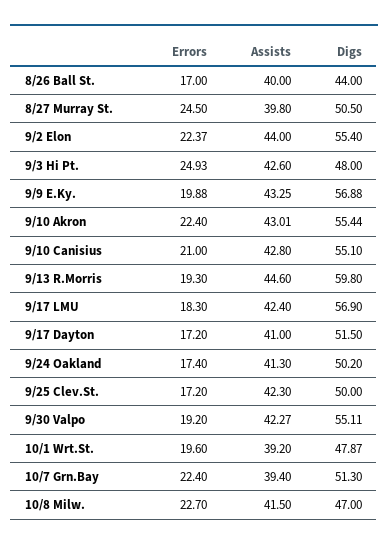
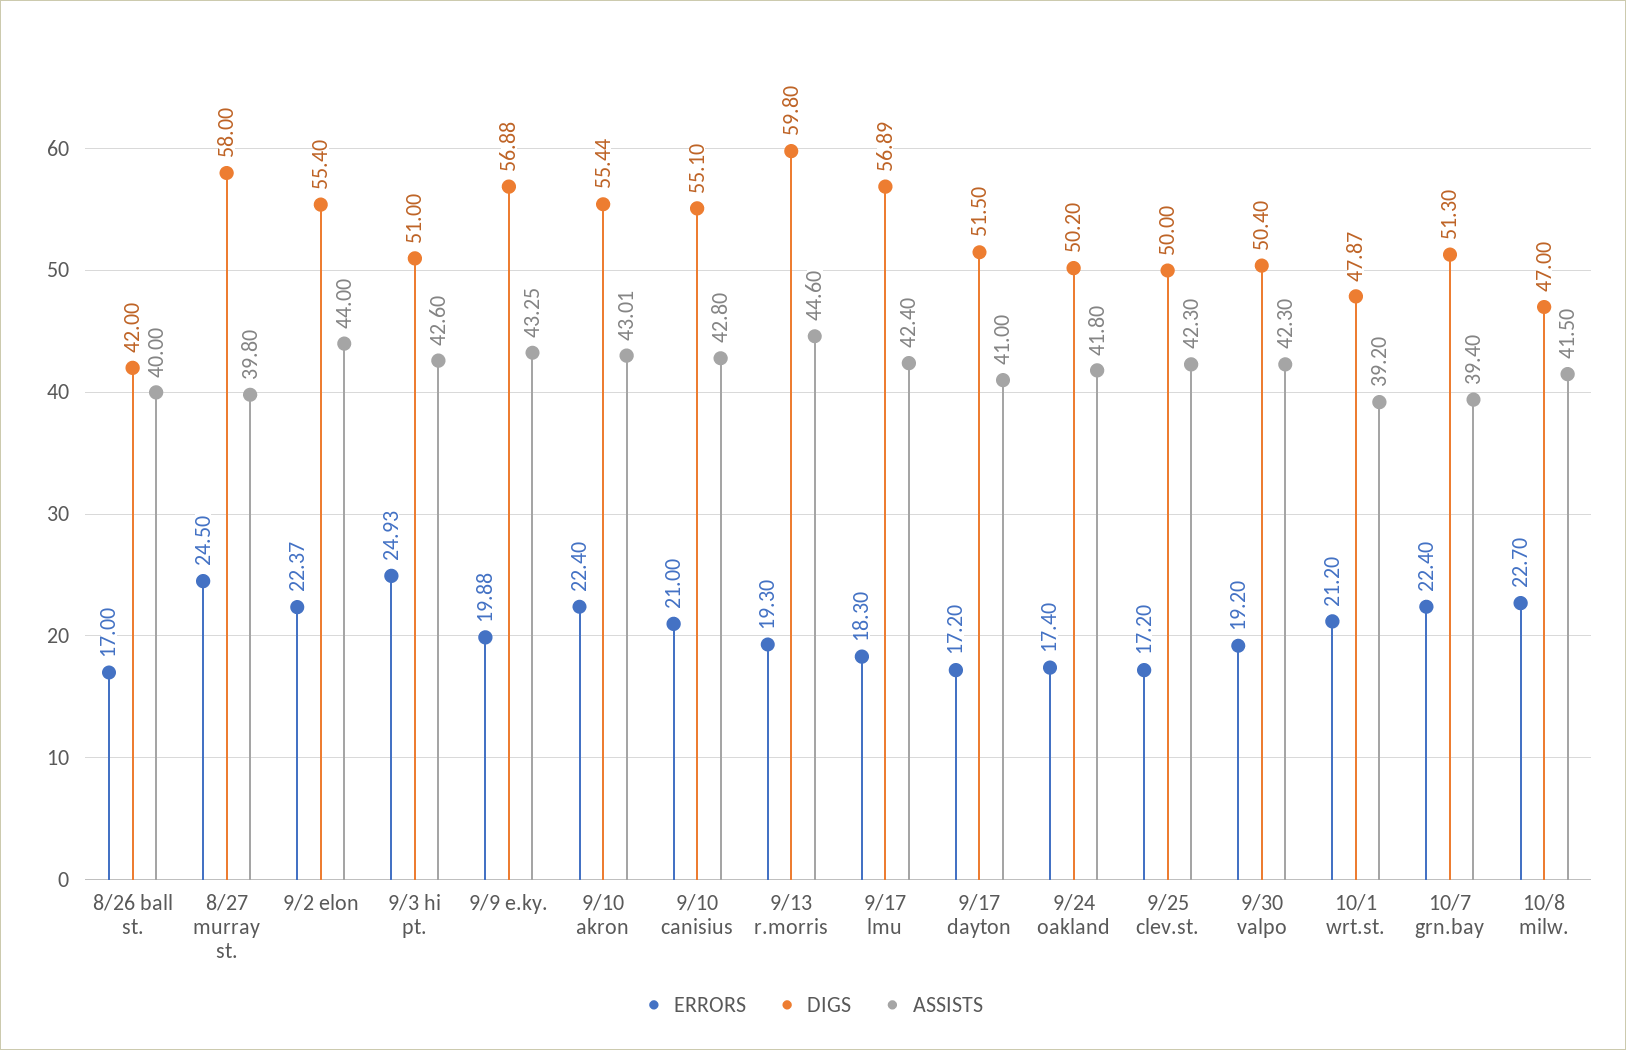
  {
    "Errors": {
      "8/26 Ball St.": 17,
      "8/27 Murray St.": 24.5,
      "9/2 Elon": 22.37,
      "9/3 Hi Pt.": 24.93,
      "9/9 E.Ky.": 19.88,
      "9/10 Akron": 22.4,
      "9/10 Canisius": 21,
      "9/13 R.Morris": 19.3,
      "9/17 LMU": 18.3,
      "9/17 Dayton": 17.2,
      "9/24 Oakland": 17.4,
      "9/25 Clev.St.": 17.2,
      "9/30 Valpo": 19.2,
-     "10/1 Wrt.St.": 19.6,
+     "10/1 Wrt.St.": 21.2,
      "10/7 Grn.Bay": 22.4,
      "10/8 Milw.": 22.7
    },
    "Assists": {
      "8/26 Ball St.": 40,
      "8/27 Murray St.": 39.8,
      "9/2 Elon": 44,
      "9/3 Hi Pt.": 42.6,
      "9/9 E.Ky.": 43.25,
      "9/10 Akron": 43.01,
      "9/10 Canisius": 42.8,
      "9/13 R.Morris": 44.6,
      "9/17 LMU": 42.4,
      "9/17 Dayton": 41,
-     "9/24 Oakland": 41.3,
+     "9/24 Oakland": 41.8,
      "9/25 Clev.St.": 42.3,
-     "9/30 Valpo": 42.27,
+     "9/30 Valpo": 42.3,
      "10/1 Wrt.St.": 39.2,
      "10/7 Grn.Bay": 39.4,
      "10/8 Milw.": 41.5
    },
    "Digs": {
-     "8/26 Ball St.": 44,
+     "8/26 Ball St.": 42,
-     "8/27 Murray St.": 50.5,
+     "8/27 Murray St.": 58,
      "9/2 Elon": 55.4,
-     "9/3 Hi Pt.": 48,
+     "9/3 Hi Pt.": 51,
      "9/9 E.Ky.": 56.88,
      "9/10 Akron": 55.44,
      "9/10 Canisius": 55.1,
      "9/13 R.Morris": 59.8,
-     "9/17 LMU": 56.9,
+     "9/17 LMU": 56.89,
      "9/17 Dayton": 51.5,
      "9/24 Oakland": 50.2,
      "9/25 Clev.St.": 50,
-     "9/30 Valpo": 55.11,
+     "9/30 Valpo": 50.4,
      "10/1 Wrt.St.": 47.87,
      "10/7 Grn.Bay": 51.3,
      "10/8 Milw.": 47
    }
  }

